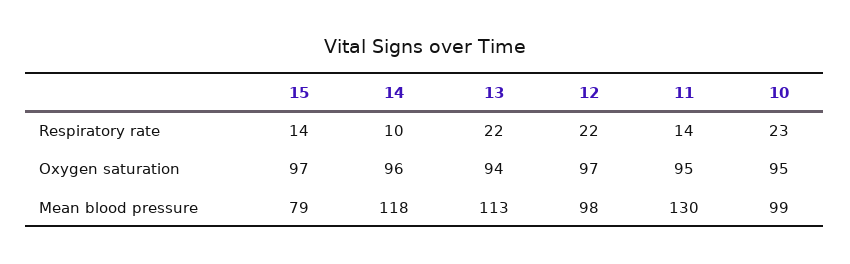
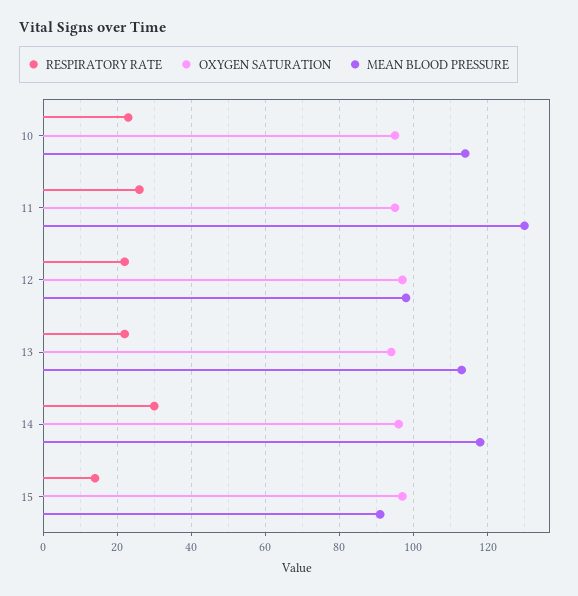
  {
    "Respiratory rate": {
      "15": 14,
-     "14": 10,
+     "14": 30,
      "13": 22,
      "12": 22,
-     "11": 14,
+     "11": 25,
      "10": 23
    },
    "Oxygen saturation": {
      "15": 97,
      "14": 96,
      "13": 94,
      "12": 97,
      "11": 95,
      "10": 95
    },
    "Mean blood pressure": {
-     "15": 79,
+     "15": 90,
      "14": 118,
      "13": 113,
      "12": 98,
      "11": 130,
-     "10": 99
+     "10": 115
    }
  }

